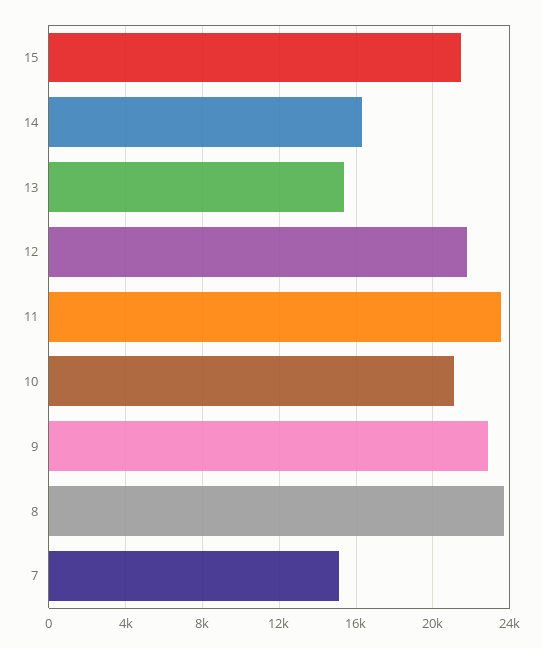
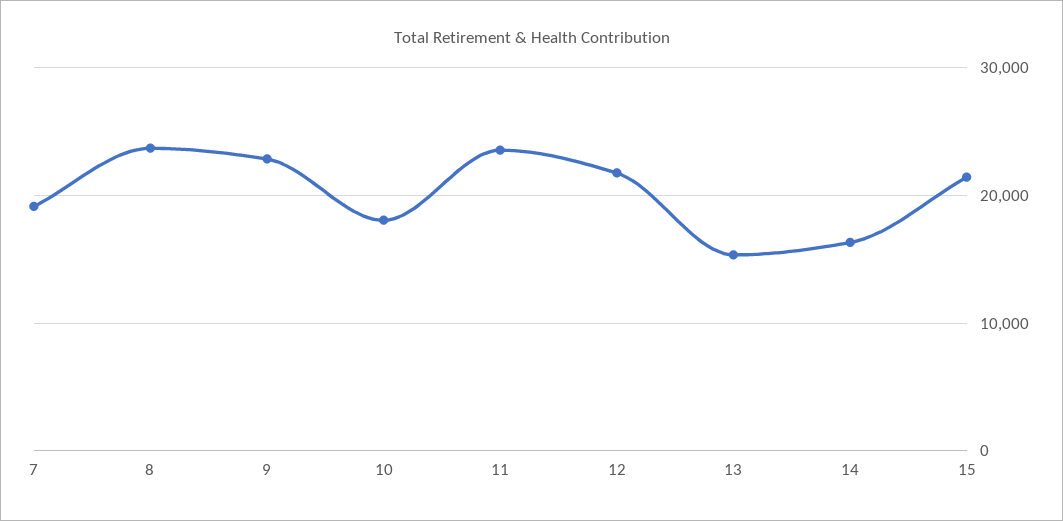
  {
    "15": 21500,
    "14": 16500,
    "13": 15500,
    "12": 22000,
    "11": 23500,
-   "10": 21000,
+   "10": 18000,
    "9": 23000,
    "8": 23500,
-   "7": 15000
+   "7": 19000
  }

